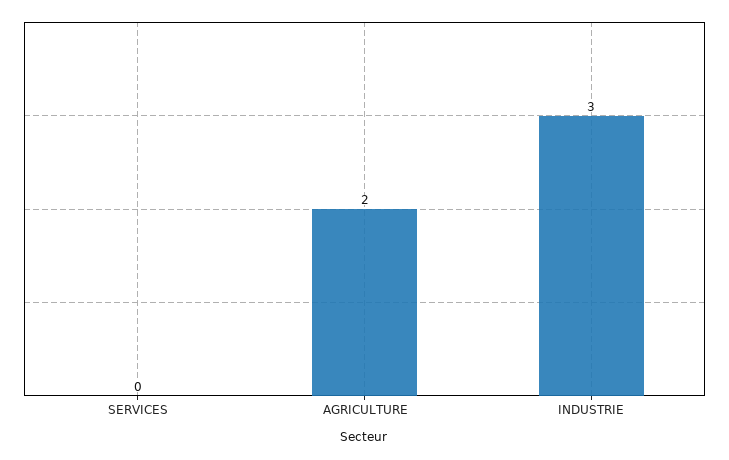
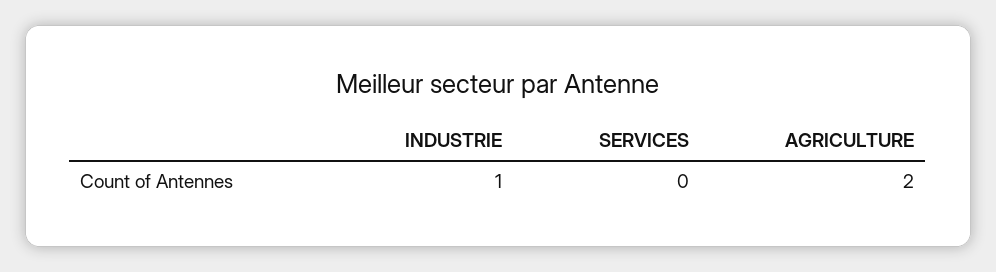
  {
    "SERVICES": 0,
    "AGRICULTURE": 2,
-   "INDUSTRIE": 3
+   "INDUSTRIE": 1
  }

